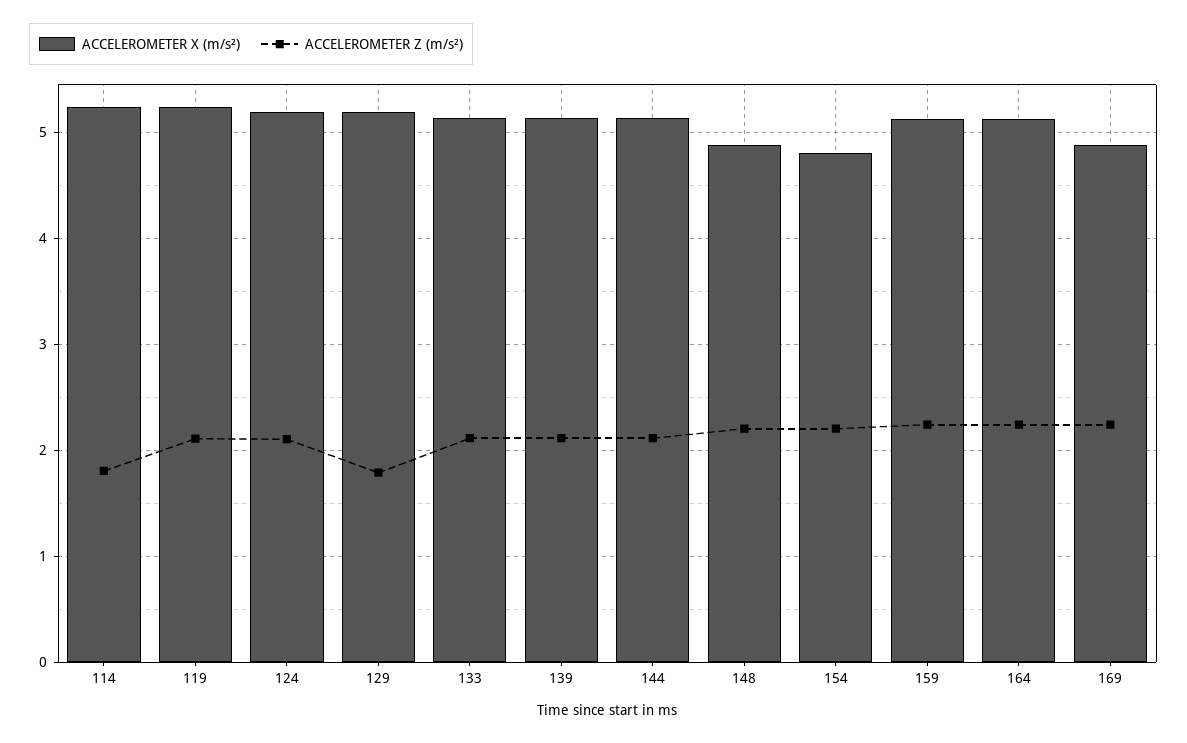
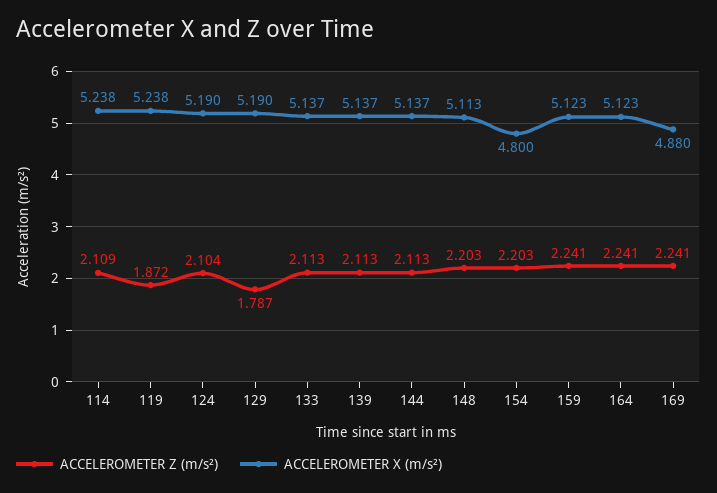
  {
    "ACCELEROMETER X (m/s²)": {
      "114": 5.238,
      "119": 5.238,
      "124": 5.19,
      "129": 5.19,
      "133": 5.137,
      "139": 5.137,
      "144": 5.137,
-     "148": 4.9,
+     "148": 5.113,
      "154": 4.8,
      "159": 5.123,
      "164": 5.123,
      "169": 4.88
    },
    "ACCELEROMETER Z (m/s²)": {
-     "114": 1.8,
+     "114": 2.109,
-     "119": 2.1,
+     "119": 1.872,
      "124": 2.104,
      "129": 1.787,
      "133": 2.113,
      "139": 2.113,
      "144": 2.113,
      "148": 2.203,
      "154": 2.203,
      "159": 2.241,
      "164": 2.241,
      "169": 2.241
    }
  }

